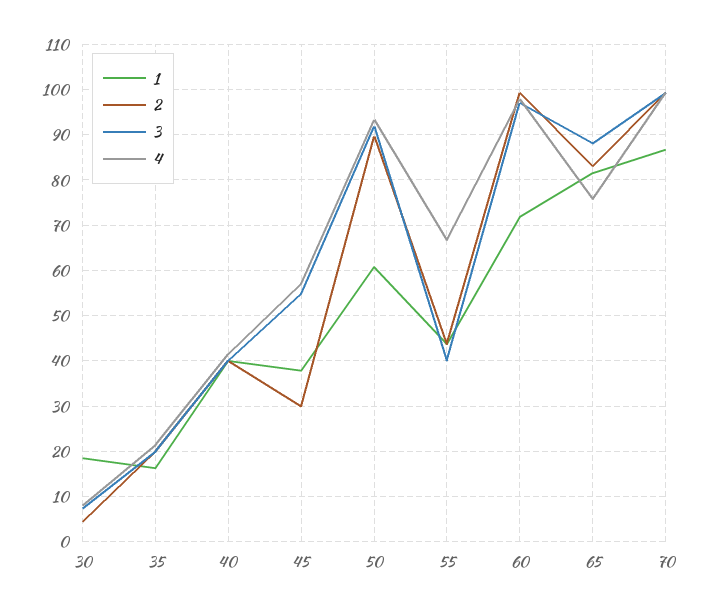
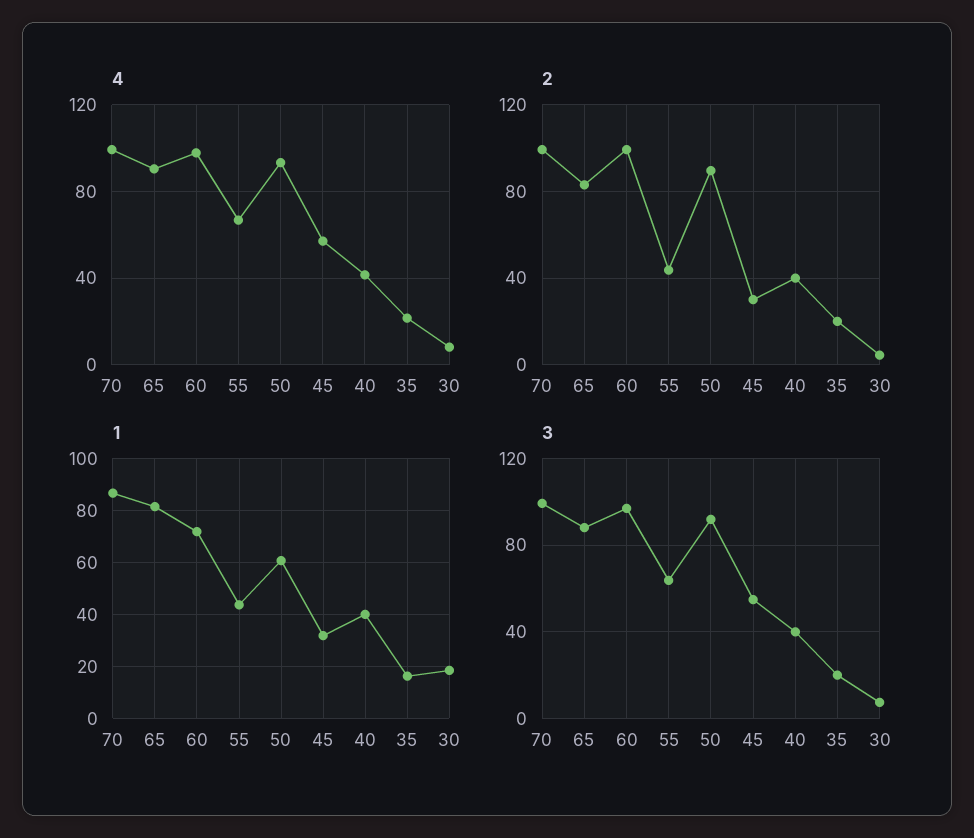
  {
    "1": {
      "30": 18,
      "35": 16,
      "40": 40,
-     "45": 38,
+     "45": 32.5,
      "50": 60,
      "55": 44,
      "60": 72,
      "65": 82,
      "70": 86
    },
    "2": {
      "30": 4,
      "35": 20,
      "40": 40,
      "45": 30,
      "50": 90,
      "55": 44,
      "60": 100,
      "65": 84,
      "70": 100
    },
    "3": {
      "30": 8,
      "35": 20,
      "40": 40,
      "45": 54,
      "50": 92,
-     "55": 40,
+     "55": 65,
      "60": 98,
      "65": 88,
      "70": 100
    },
    "4": {
      "30": 8,
      "35": 22,
      "40": 42,
      "45": 58,
      "50": 94,
      "55": 66,
      "60": 98,
-     "65": 76,
+     "65": 90,
      "70": 100
    }
  }

